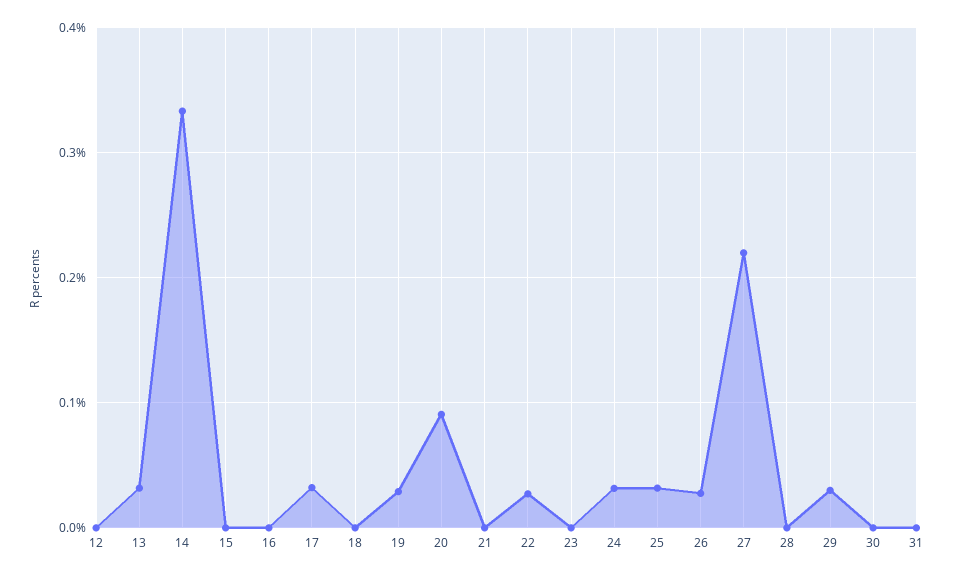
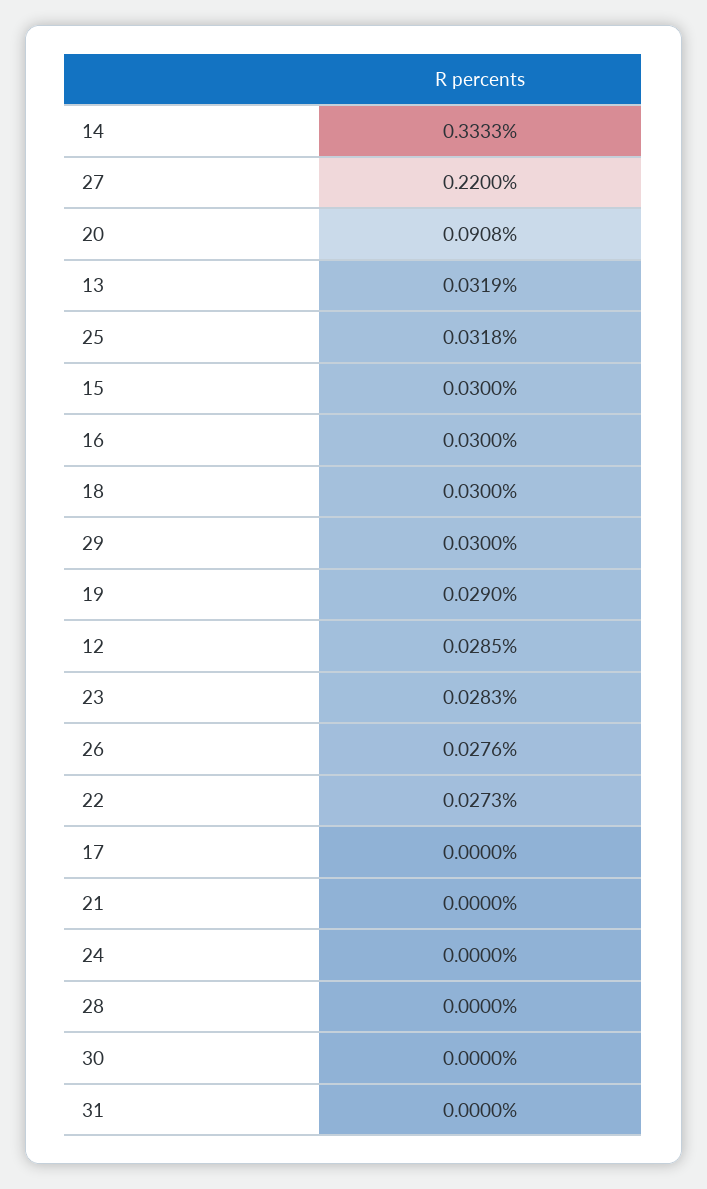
  {
-   "12": 0,
+   "12": 0.0285,
    "13": 0.0319,
    "14": 0.3333,
-   "15": 0,
+   "15": 0.03,
-   "16": 0,
+   "16": 0.03,
-   "17": 0.03,
+   "17": 0,
-   "18": 0,
+   "18": 0.03,
    "19": 0.029,
    "20": 0.0908,
    "21": 0,
    "22": 0.0273,
-   "23": 0,
+   "23": 0.0283,
-   "24": 0.03,
+   "24": 0,
    "25": 0.0318,
    "26": 0.0276,
    "27": 0.22,
    "28": 0,
    "29": 0.03,
    "30": 0,
    "31": 0
  }

